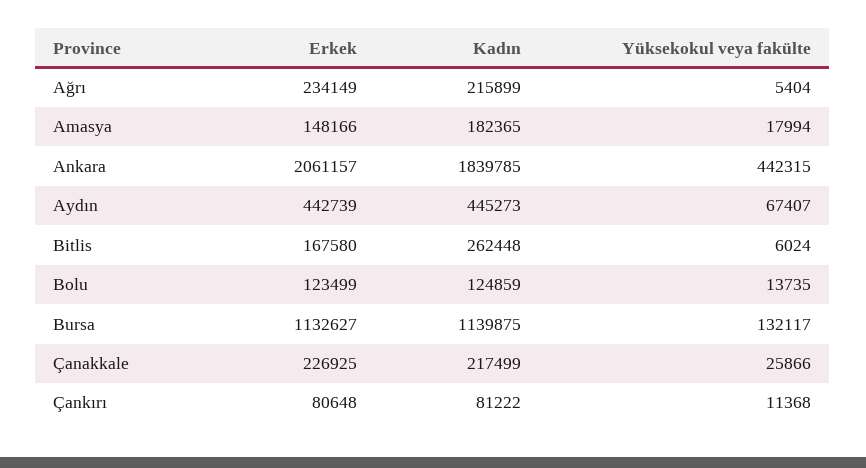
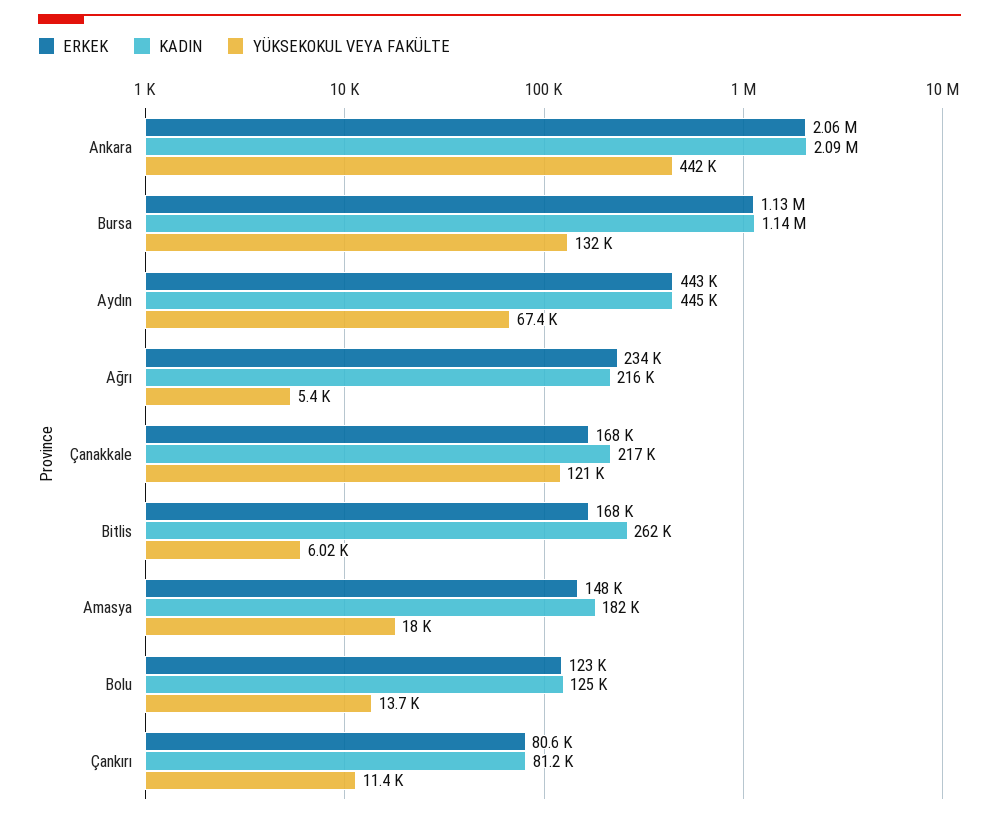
  {
    "Erkek": {
      "Ağrı": 234149,
      "Amasya": 148166,
      "Ankara": 2061157,
      "Aydın": 442739,
      "Bitlis": 167580,
      "Bolu": 123499,
      "Bursa": 1132627,
-     "Çanakkale": 226925,
+     "Çanakkale": 168000,
      "Çankırı": 80648
    },
    "Kadın": {
      "Ağrı": 215899,
      "Amasya": 182365,
-     "Ankara": 1839785,
+     "Ankara": 2090000,
      "Aydın": 445273,
      "Bitlis": 262448,
      "Bolu": 124859,
      "Bursa": 1139875,
      "Çanakkale": 217499,
      "Çankırı": 81222
    },
    "Yüksekokul veya fakülte": {
      "Ağrı": 5404,
      "Amasya": 17994,
      "Ankara": 442315,
      "Aydın": 67407,
      "Bitlis": 6024,
      "Bolu": 13735,
      "Bursa": 132117,
-     "Çanakkale": 25866,
+     "Çanakkale": 121000,
      "Çankırı": 11368
    }
  }

